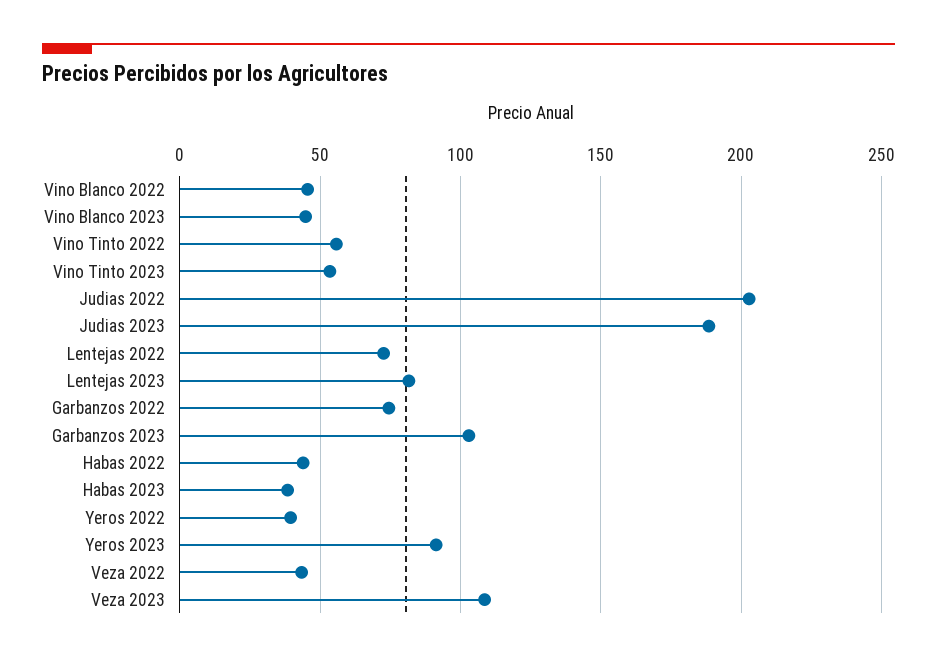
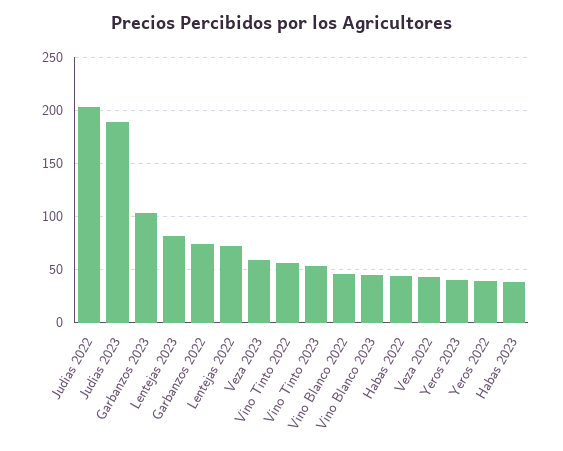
  {
    "Vino Blanco 2022": 45,
    "Vino Blanco 2023": 45,
    "Vino Tinto 2022": 55,
    "Vino Tinto 2023": 55,
    "Judias 2022": 205,
    "Judias 2023": 190,
    "Lentejas 2022": 75,
    "Lentejas 2023": 80,
    "Garbanzos 2022": 75,
    "Garbanzos 2023": 105,
    "Habas 2022": 45,
    "Habas 2023": 40,
    "Yeros 2022": 40,
-   "Yeros 2023": 90,
+   "Yeros 2023": 40,
    "Veza 2022": 45,
-   "Veza 2023": 110
+   "Veza 2023": 60
  }

